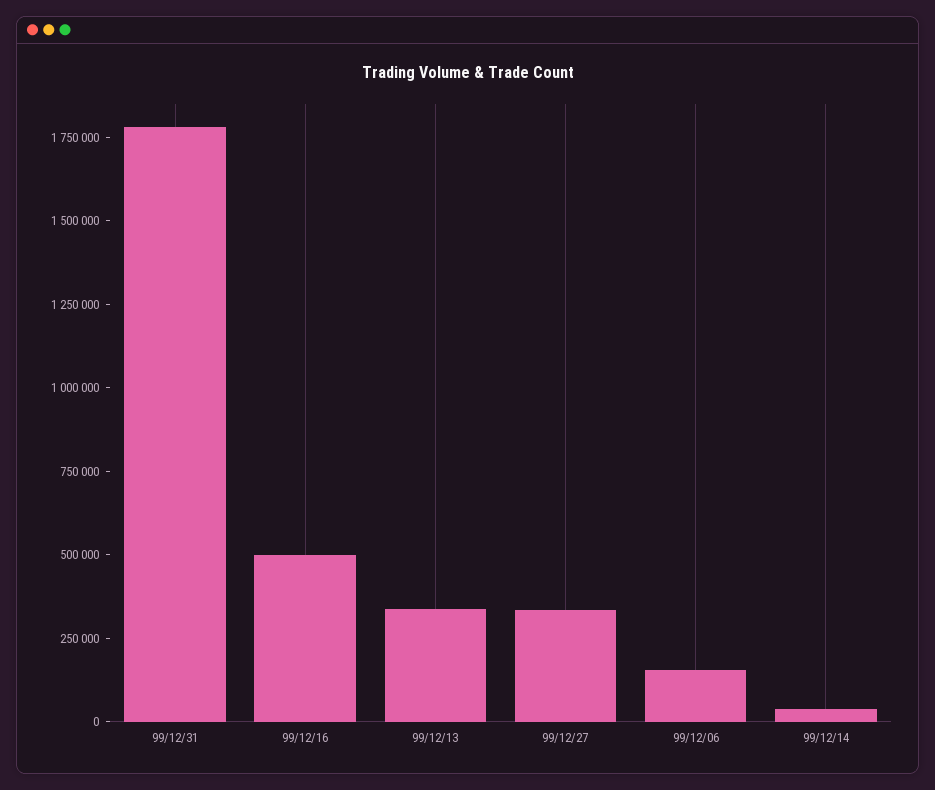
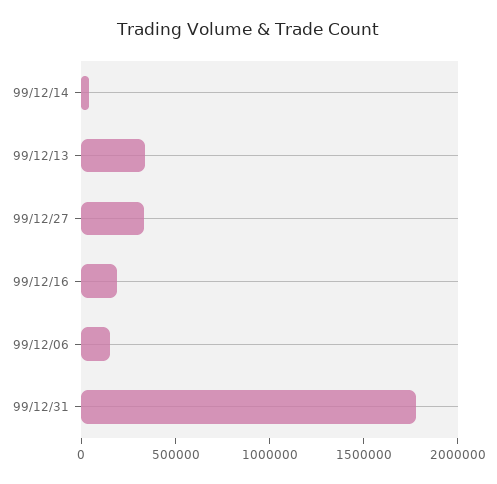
  {
    "99/12/31": 1800000,
-   "99/12/16": 500000,
+   "99/12/16": 200000,
    "99/12/13": 350000,
    "99/12/27": 350000,
    "99/12/06": 150000,
    "99/12/14": 50000
  }

